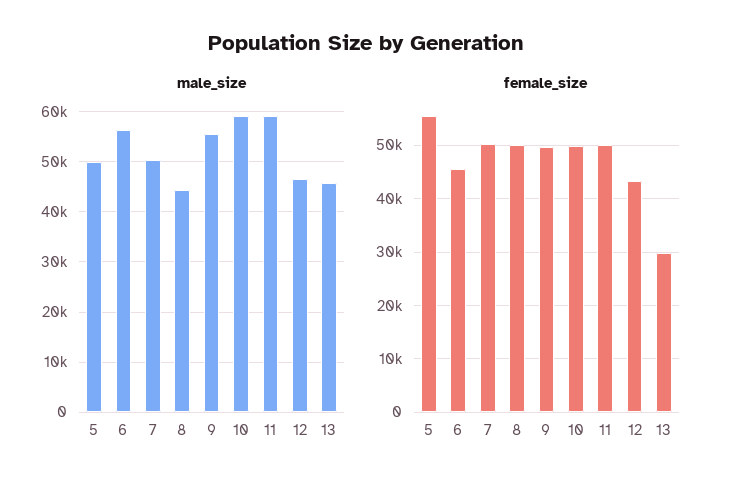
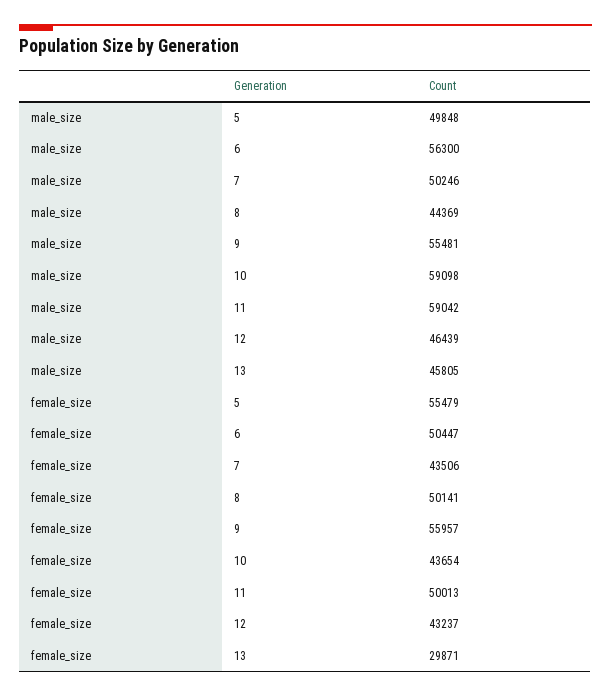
  {
    "male_size": {
      "5": 49848,
      "6": 56300,
      "7": 50246,
      "8": 44369,
      "9": 55481,
      "10": 59098,
      "11": 59042,
      "12": 46439,
      "13": 45805
    },
    "female_size": {
      "5": 55479,
-     "6": 46000,
+     "6": 50447,
-     "7": 50000,
+     "7": 43506,
      "8": 50141,
-     "9": 50000,
+     "9": 55957,
-     "10": 50000,
+     "10": 43654,
      "11": 50013,
      "12": 43237,
      "13": 29871
    }
  }

